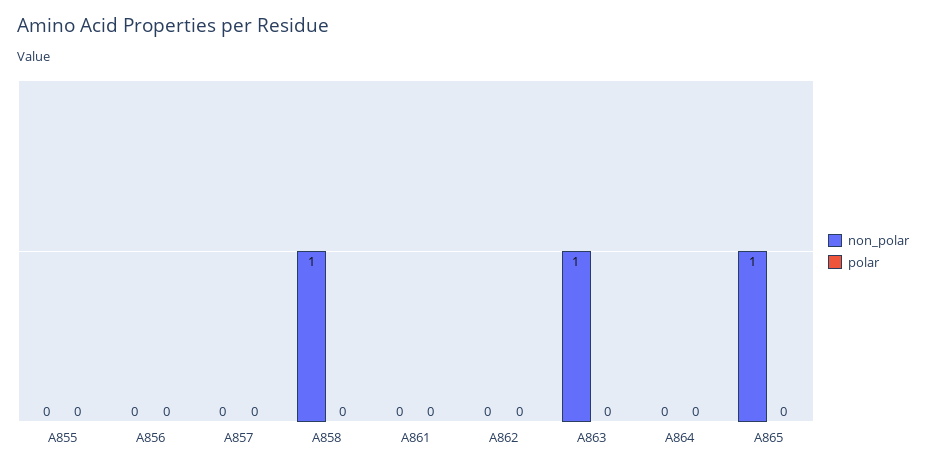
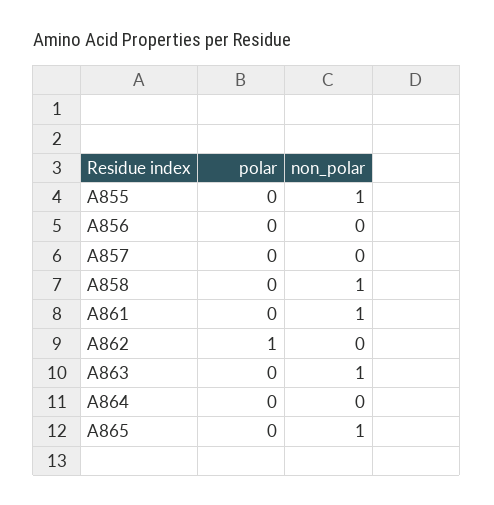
  {
    "non_polar": {
-     "A855": 0,
+     "A855": 1,
      "A856": 0,
      "A857": 0,
      "A858": 1,
-     "A861": 0,
+     "A861": 1,
      "A862": 0,
      "A863": 1,
      "A864": 0,
      "A865": 1
    },
    "polar": {
      "A855": 0,
      "A856": 0,
      "A857": 0,
      "A858": 0,
      "A861": 0,
-     "A862": 0,
+     "A862": 1,
      "A863": 0,
      "A864": 0,
      "A865": 0
    }
  }

